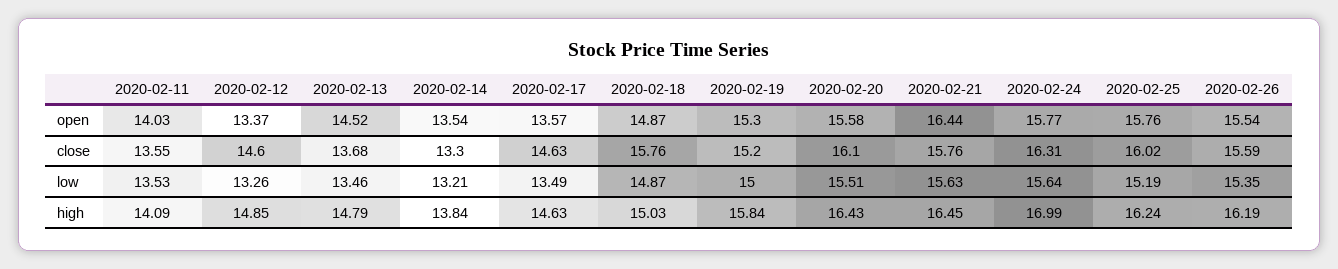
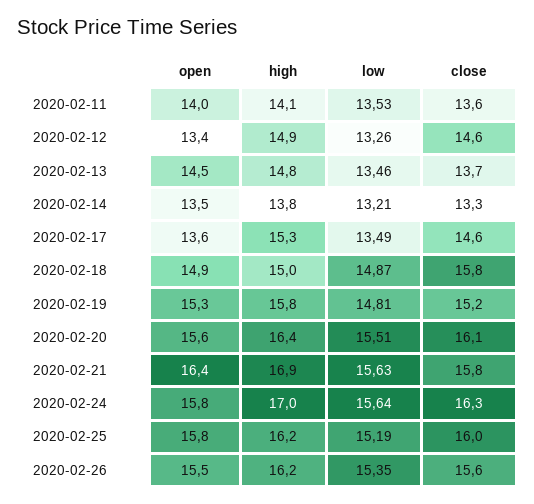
  {
    "2020-02-11": {
      "open": 14.03,
      "close": 13.55,
      "low": 13.53,
      "high": 14.09
    },
    "2020-02-12": {
      "open": 13.37,
      "close": 14.6,
      "low": 13.26,
      "high": 14.85
    },
    "2020-02-13": {
      "open": 14.52,
      "close": 13.68,
      "low": 13.46,
      "high": 14.79
    },
    "2020-02-14": {
      "open": 13.54,
      "close": 13.3,
      "low": 13.21,
      "high": 13.84
    },
    "2020-02-17": {
      "open": 13.57,
      "close": 14.63,
      "low": 13.49,
-     "high": 14.63
+     "high": 15.3
    },
    "2020-02-18": {
      "open": 14.87,
      "close": 15.76,
      "low": 14.87,
      "high": 15.03
    },
    "2020-02-19": {
      "open": 15.3,
      "close": 15.2,
-     "low": 15,
+     "low": 14.81,
      "high": 15.84
    },
    "2020-02-20": {
      "open": 15.58,
      "close": 16.1,
      "low": 15.51,
      "high": 16.43
    },
    "2020-02-21": {
      "open": 16.44,
      "close": 15.76,
      "low": 15.63,
-     "high": 16.45
+     "high": 16.9
    },
    "2020-02-24": {
      "open": 15.77,
      "close": 16.31,
      "low": 15.64,
      "high": 16.99
    },
    "2020-02-25": {
      "open": 15.76,
      "close": 16.02,
      "low": 15.19,
      "high": 16.24
    },
    "2020-02-26": {
      "open": 15.54,
      "close": 15.59,
      "low": 15.35,
      "high": 16.19
    }
  }

